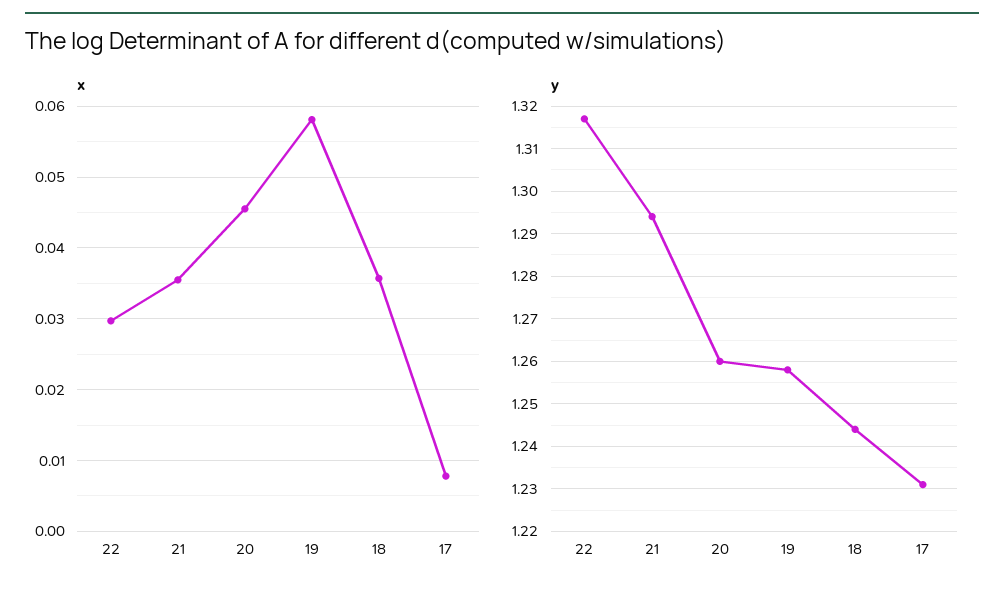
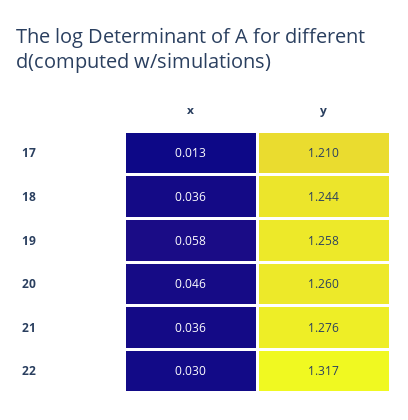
  {
    "x": {
      "22": 0.03,
      "21": 0.036,
      "20": 0.046,
      "19": 0.058,
      "18": 0.036,
-     "17": 0.008
+     "17": 0.013
    },
    "y": {
      "22": 1.317,
-     "21": 1.295,
+     "21": 1.276,
      "20": 1.26,
      "19": 1.258,
      "18": 1.244,
-     "17": 1.23
+     "17": 1.21
    }
  }

